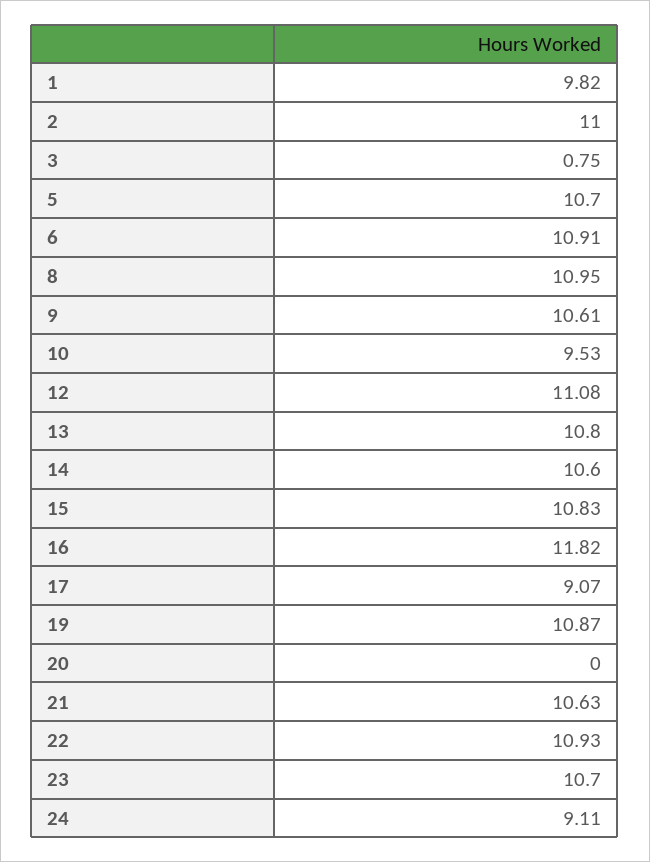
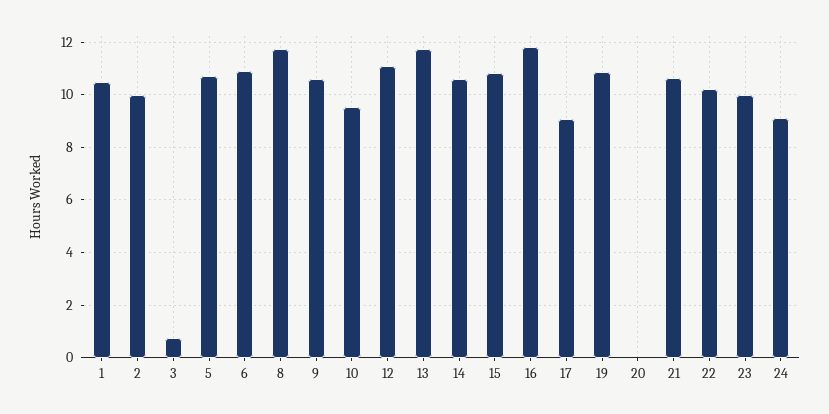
  {
-   "1": 9.82,
+   "1": 10.5,
-   "2": 11,
+   "2": 10,
    "3": 0.75,
    "5": 10.7,
    "6": 10.91,
-   "8": 10.95,
+   "8": 11.75,
    "9": 10.61,
    "10": 9.53,
    "12": 11.08,
-   "13": 10.8,
+   "13": 11.75,
    "14": 10.6,
    "15": 10.83,
    "16": 11.82,
    "17": 9.07,
    "19": 10.87,
    "20": 0,
    "21": 10.63,
-   "22": 10.93,
+   "22": 10.25,
-   "23": 10.7,
+   "23": 10,
    "24": 9.11
  }

